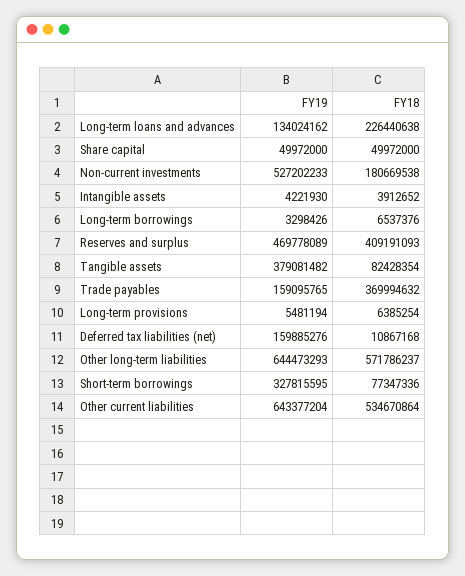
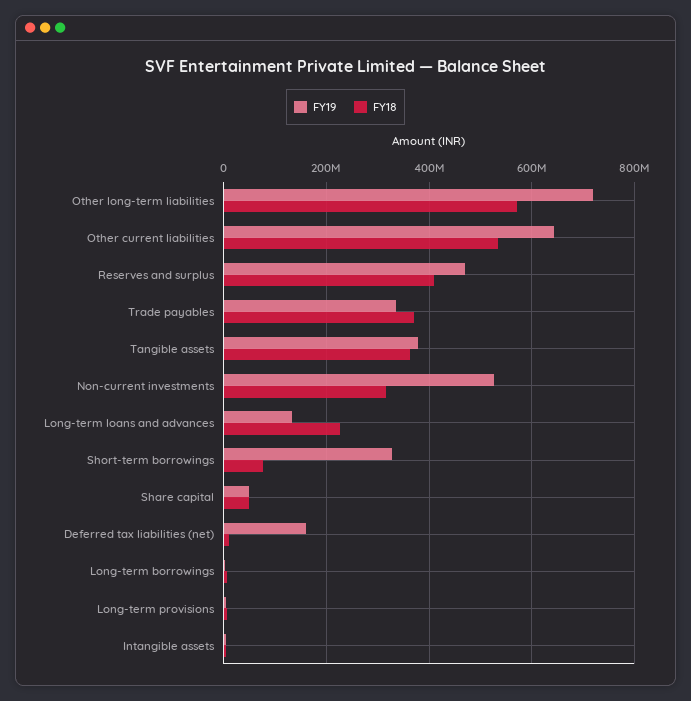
  {
    "FY19": {
      "Long-term loans and advances": 134024162,
      "Share capital": 49972000,
      "Non-current investments": 527202233,
      "Intangible assets": 4221930,
      "Long-term borrowings": 3298426,
      "Reserves and surplus": 469778089,
      "Tangible assets": 379081482,
-     "Trade payables": 159095765,
+     "Trade payables": 340000000,
      "Long-term provisions": 5481194,
      "Deferred tax liabilities (net)": 159885276,
-     "Other long-term liabilities": 644473293,
+     "Other long-term liabilities": 720000000,
      "Short-term borrowings": 327815595,
      "Other current liabilities": 643377204
    },
    "FY18": {
      "Long-term loans and advances": 226440638,
      "Share capital": 49972000,
-     "Non-current investments": 180669538,
+     "Non-current investments": 320000000,
      "Intangible assets": 3912652,
      "Long-term borrowings": 6537376,
      "Reserves and surplus": 409191093,
-     "Tangible assets": 82428354,
+     "Tangible assets": 360000000,
      "Trade payables": 369994632,
      "Long-term provisions": 6385254,
      "Deferred tax liabilities (net)": 10867168,
      "Other long-term liabilities": 571786237,
      "Short-term borrowings": 77347336,
      "Other current liabilities": 534670864
    }
  }

